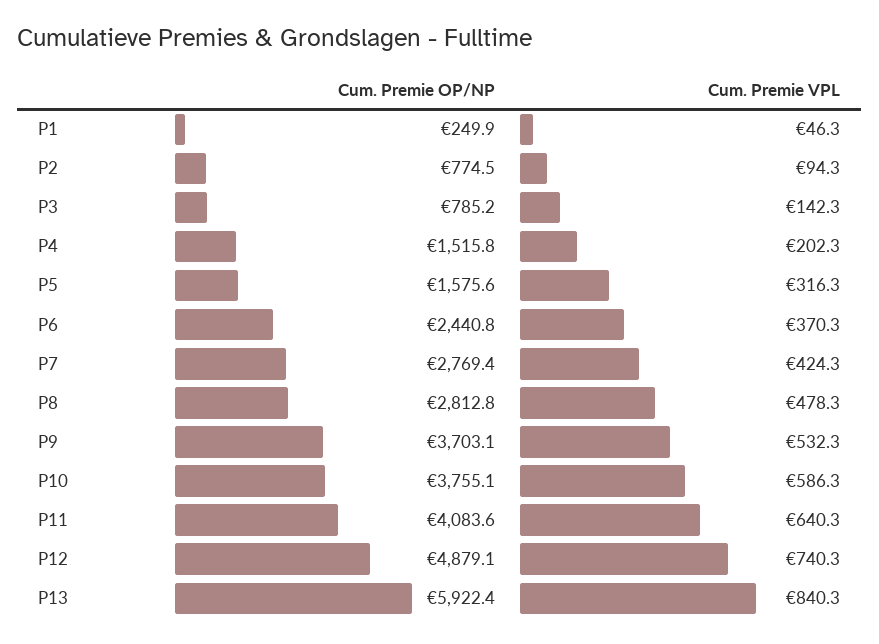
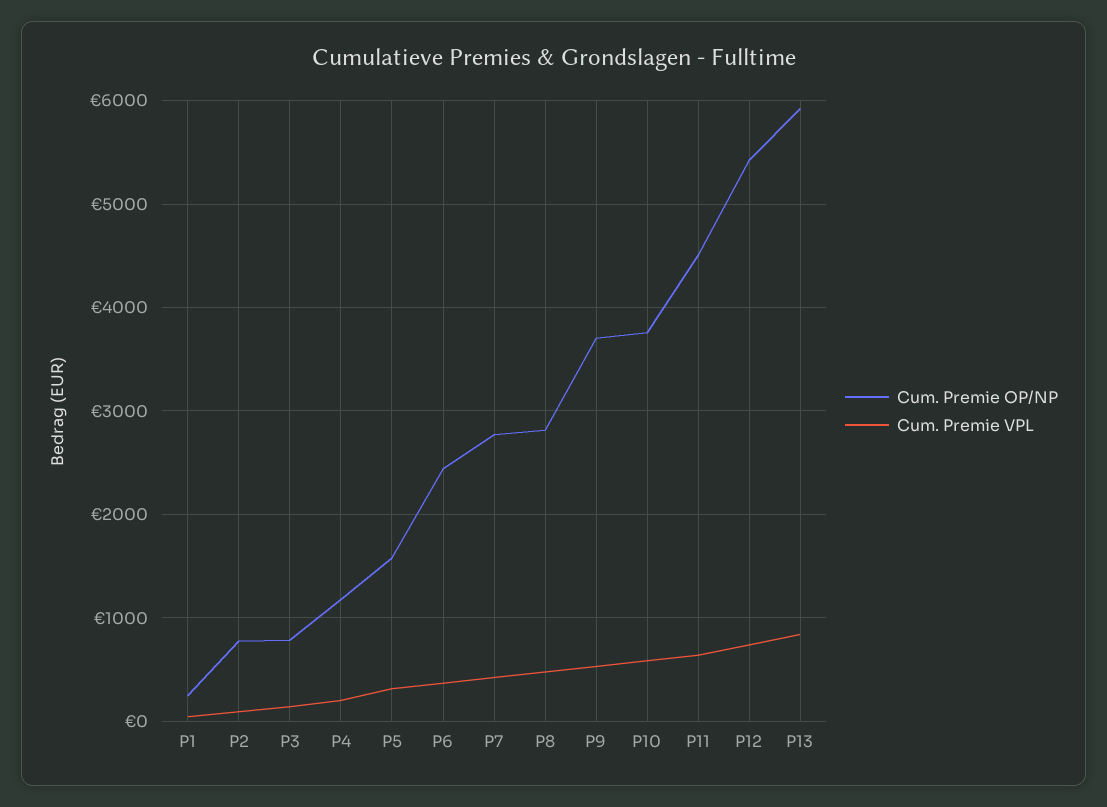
  {
    "Cum. Premie OP/NP": {
      "P1": 249.9,
      "P2": 774.5,
      "P3": 785.2,
-     "P4": 1515.8,
+     "P4": 1200,
      "P5": 1575.6,
      "P6": 2440.8,
      "P7": 2769.4,
      "P8": 2812.8,
      "P9": 3703.1,
      "P10": 3755.1,
-     "P11": 4083.6,
+     "P11": 4500,
-     "P12": 4879.1,
+     "P12": 5400,
      "P13": 5922.4
    },
    "Cum. Premie VPL": {
      "P1": 46.3,
      "P2": 94.3,
      "P3": 142.3,
      "P4": 202.3,
      "P5": 316.3,
      "P6": 370.3,
      "P7": 424.3,
      "P8": 478.3,
      "P9": 532.3,
      "P10": 586.3,
      "P11": 640.3,
      "P12": 740.3,
      "P13": 840.3
    }
  }

